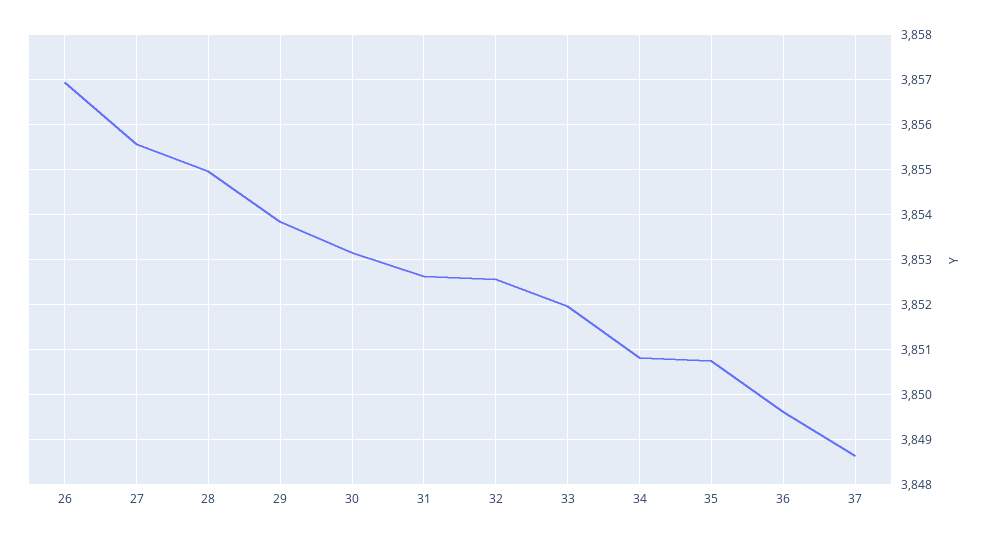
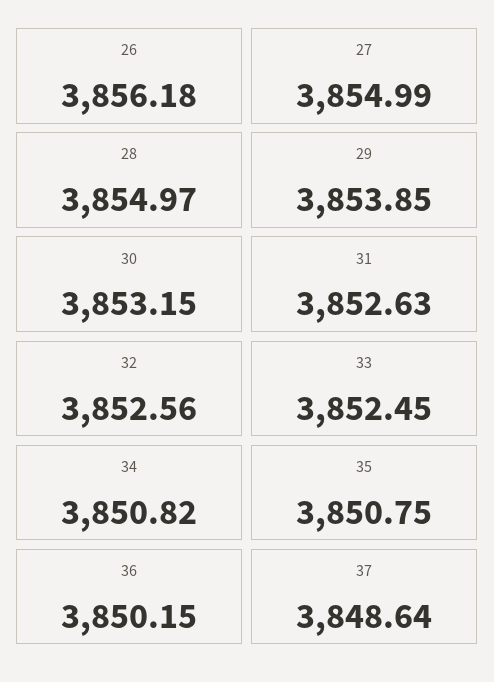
  {
-   "26": 3857,
+   "26": 3856.18,
-   "27": 3855.6,
+   "27": 3854.99,
    "28": 3854.97,
    "29": 3853.85,
    "30": 3853.15,
    "31": 3852.63,
    "32": 3852.56,
-   "33": 3852,
+   "33": 3852.45,
    "34": 3850.82,
    "35": 3850.75,
-   "36": 3849.6,
+   "36": 3850.15,
    "37": 3848.64
  }

